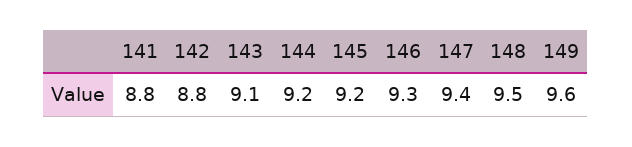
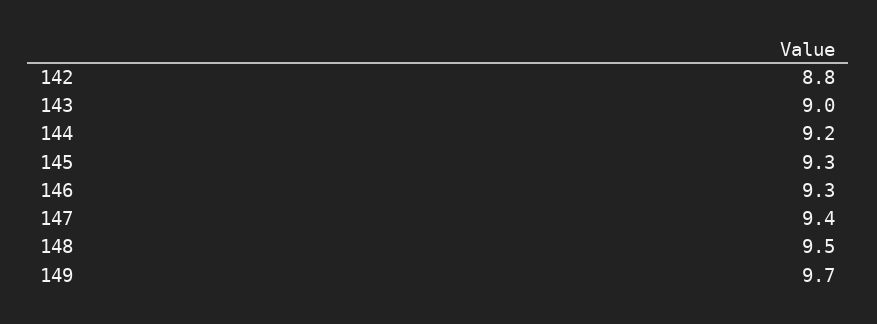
  {
-   "141": 8.8,
    "142": 8.8,
-   "143": 9.1,
+   "143": 9,
    "144": 9.2,
-   "145": 9.2,
+   "145": 9.3,
    "146": 9.3,
    "147": 9.4,
    "148": 9.5,
-   "149": 9.6
+   "149": 9.7
  }

